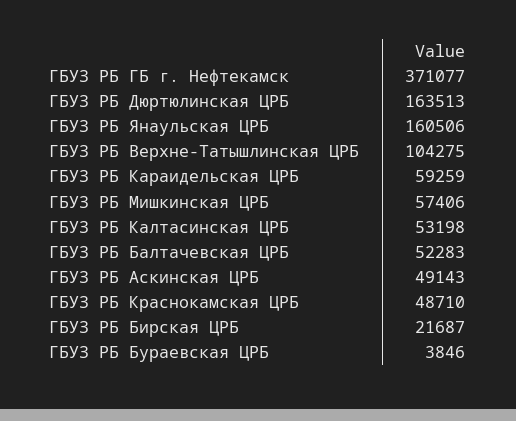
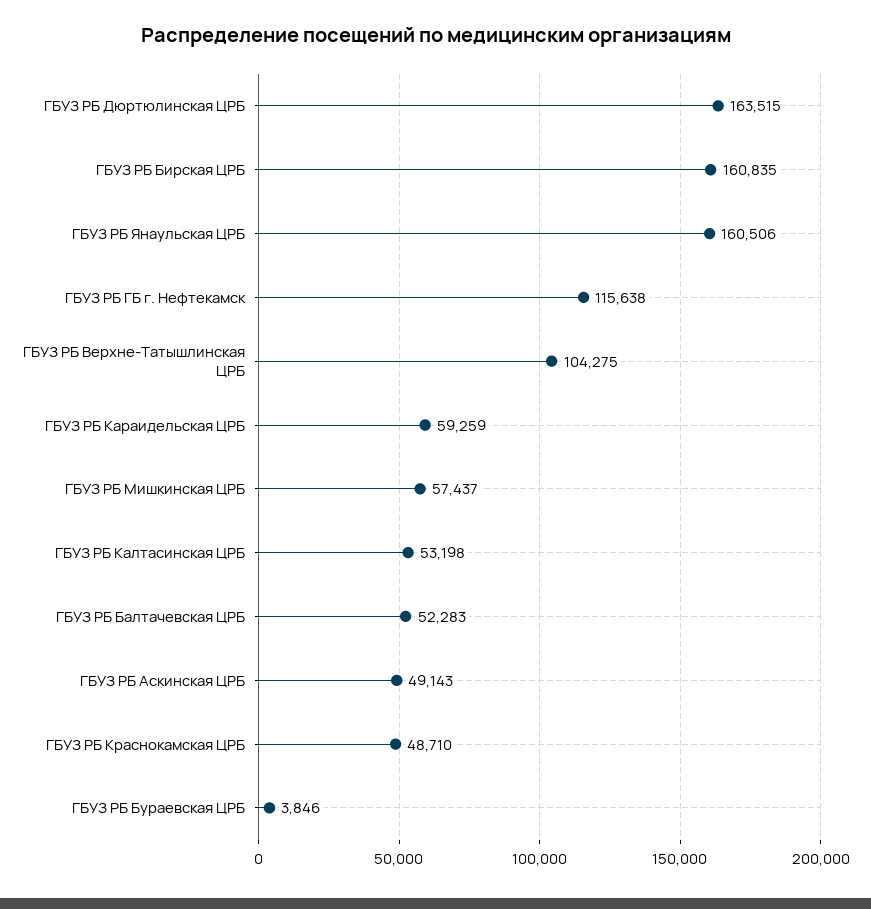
  {
-   "ГБУЗ РБ ГБ г. Нефтекамск": 371077,
+   "ГБУЗ РБ ГБ г. Нефтекамск": 115638,
-   "ГБУЗ РБ Дюртюлинская ЦРБ": 163513,
+   "ГБУЗ РБ Дюртюлинская ЦРБ": 163515,
    "ГБУЗ РБ Янаульская ЦРБ": 160506,
    "ГБУЗ РБ Верхне-Татышлинская ЦРБ": 104275,
    "ГБУЗ РБ Караидельская ЦРБ": 59259,
-   "ГБУЗ РБ Мишкинская ЦРБ": 57406,
+   "ГБУЗ РБ Мишкинская ЦРБ": 57437,
    "ГБУЗ РБ Калтасинская ЦРБ": 53198,
    "ГБУЗ РБ Балтачевская ЦРБ": 52283,
    "ГБУЗ РБ Аскинская ЦРБ": 49143,
    "ГБУЗ РБ Краснокамская ЦРБ": 48710,
-   "ГБУЗ РБ Бирская ЦРБ": 21687,
+   "ГБУЗ РБ Бирская ЦРБ": 160835,
    "ГБУЗ РБ Бураевская ЦРБ": 3846
  }

